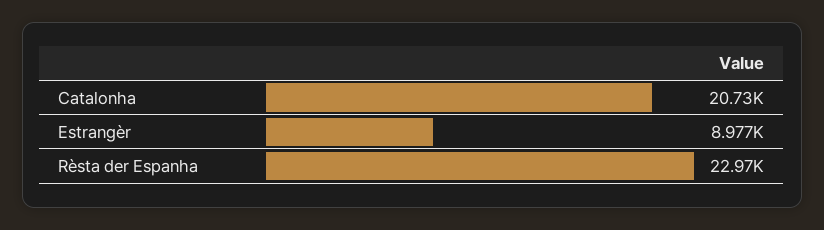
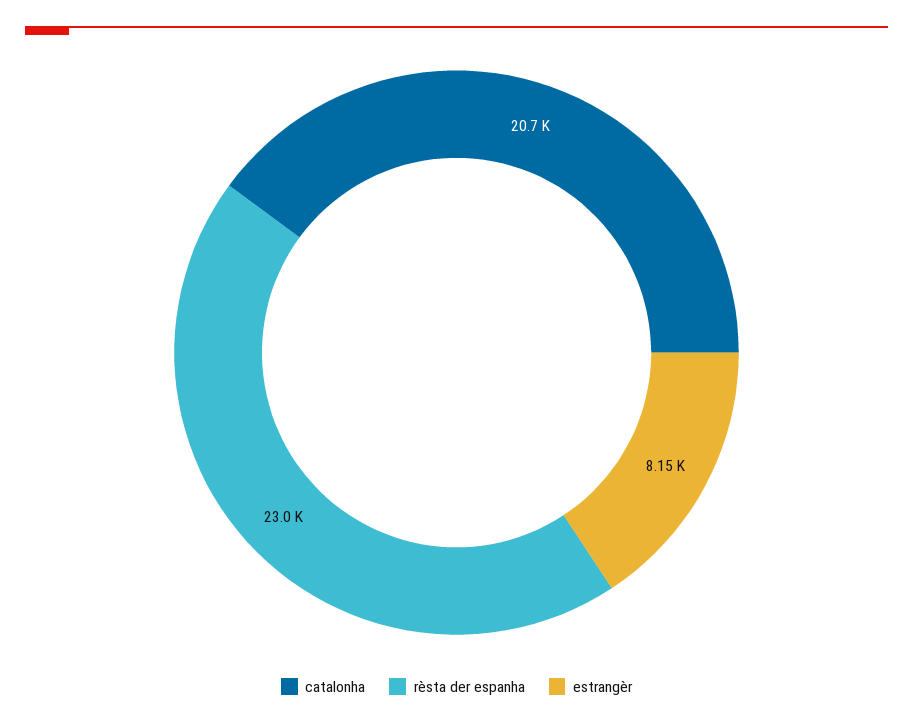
  {
    "Catalonha": 20730,
-   "Estrangèr": 8977,
+   "Estrangèr": 8150,
    "Rèsta der Espanha": 22970
  }

